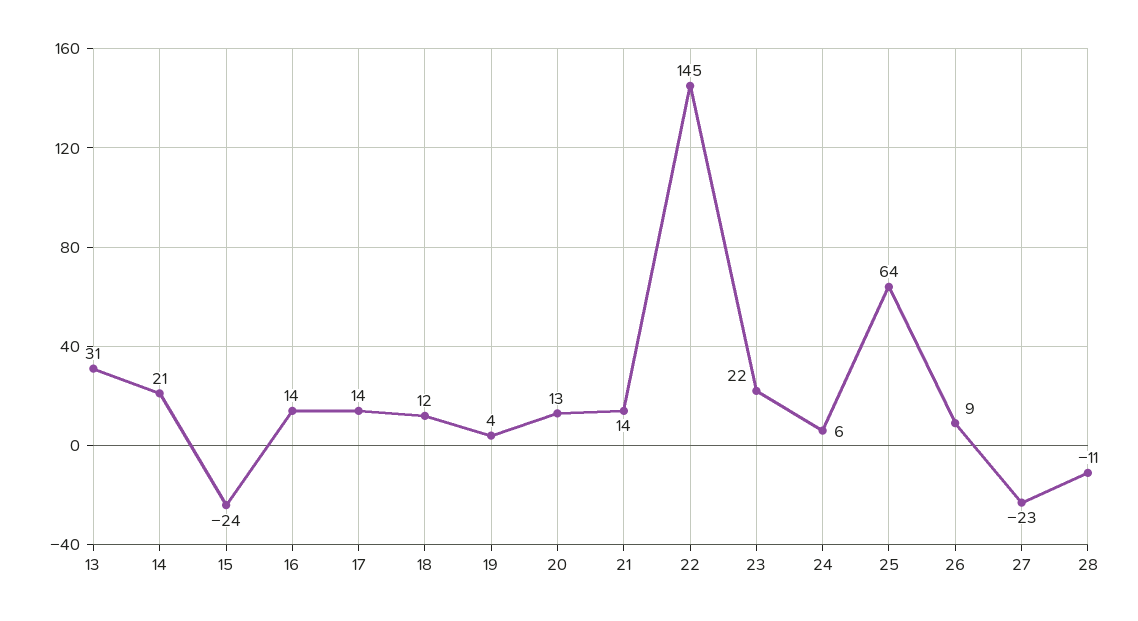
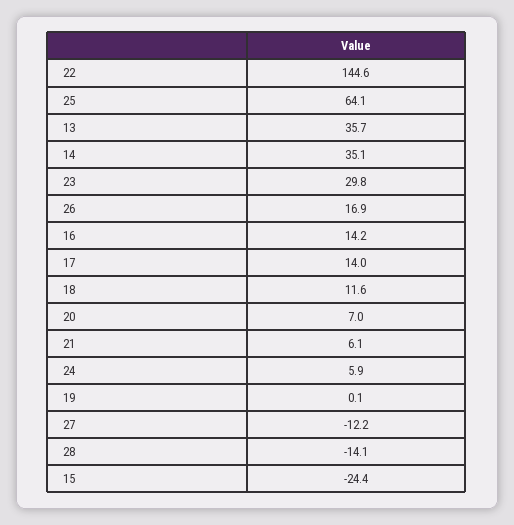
  {
-   "13": 31,
+   "13": 35.7,
-   "14": 21,
+   "14": 35.1,
    "15": -24.4,
    "16": 14.2,
    "17": 14,
    "18": 11.6,
-   "19": 4,
+   "19": 0.1,
-   "20": 13,
+   "20": 7,
-   "21": 14,
+   "21": 6.1,
    "22": 144.6,
-   "23": 22,
+   "23": 29.8,
    "24": 5.9,
    "25": 64.1,
-   "26": 9,
+   "26": 16.9,
-   "27": -23,
+   "27": -12.2,
-   "28": -11
+   "28": -14.1
  }

